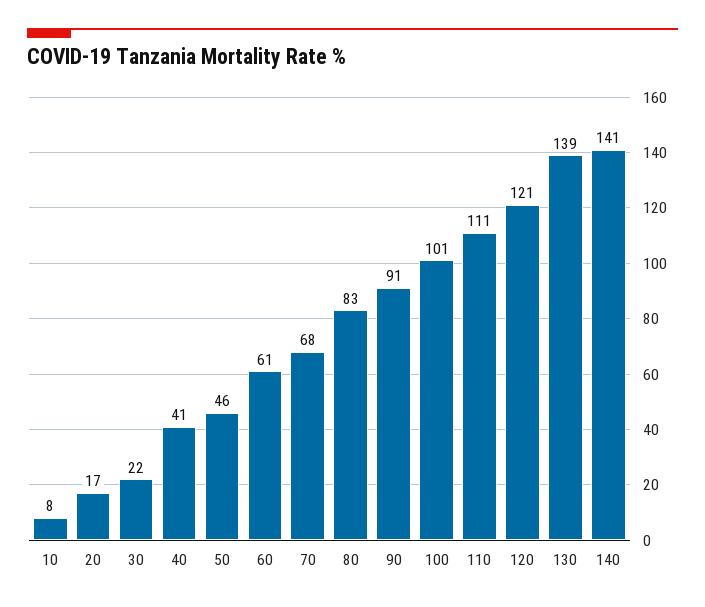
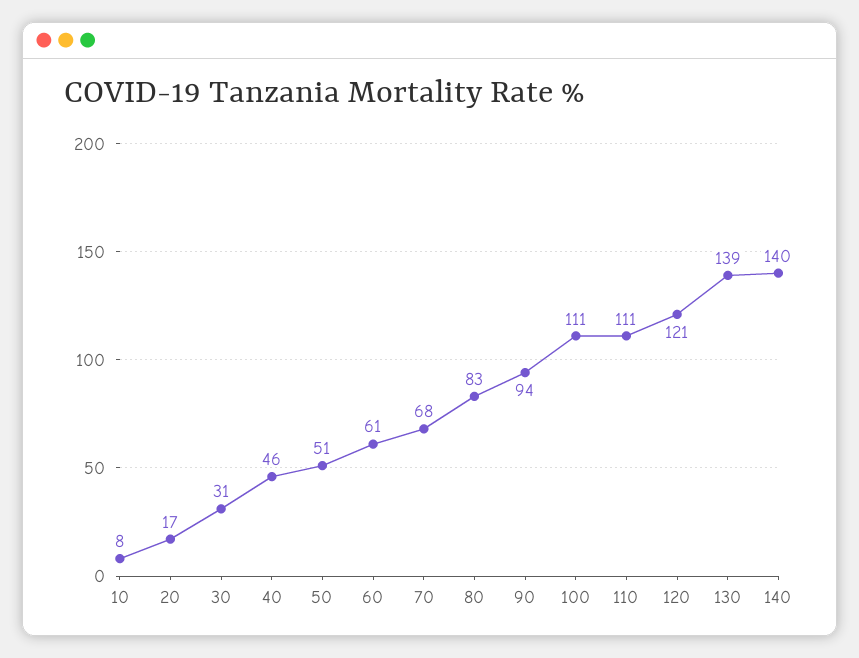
  {
    "10": 8,
    "20": 17,
-   "30": 22,
+   "30": 31,
-   "40": 41,
+   "40": 46,
-   "50": 46,
+   "50": 51,
    "60": 61,
    "70": 68,
    "80": 83,
-   "90": 91,
+   "90": 94,
-   "100": 101,
+   "100": 111,
    "110": 111,
    "120": 121,
    "130": 139,
-   "140": 141
+   "140": 140
  }

